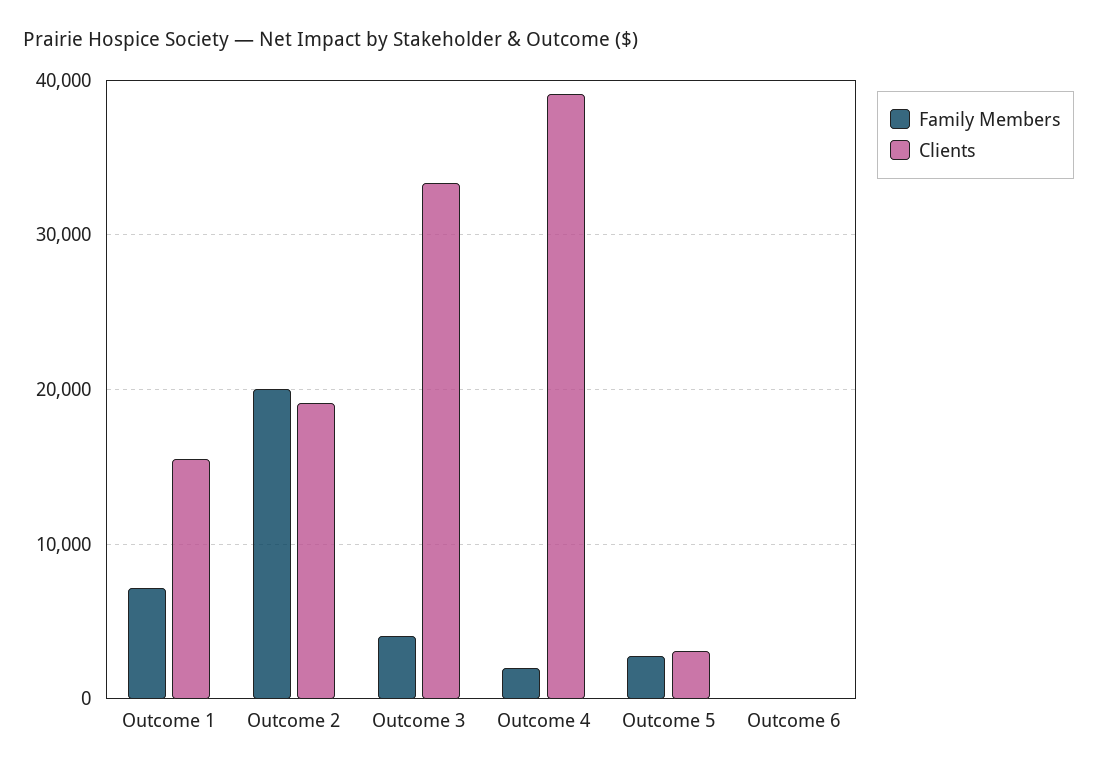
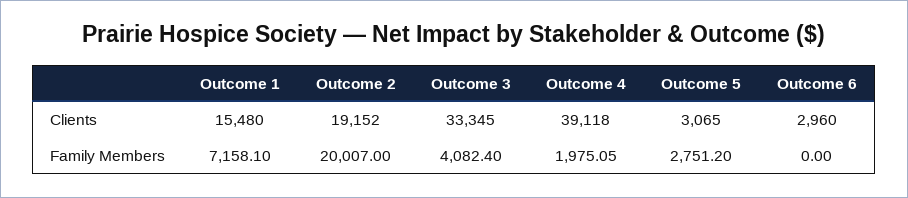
  {
    "Family Members": {
      "Outcome 1": 7158.1,
      "Outcome 2": 20007,
      "Outcome 3": 4082.4,
      "Outcome 4": 1975.05,
      "Outcome 5": 2751.2,
      "Outcome 6": 0
    },
    "Clients": {
      "Outcome 1": 15480,
      "Outcome 2": 19152,
      "Outcome 3": 33345,
      "Outcome 4": 39118,
      "Outcome 5": 3065,
-     "Outcome 6": 0
+     "Outcome 6": 2960
    }
  }

